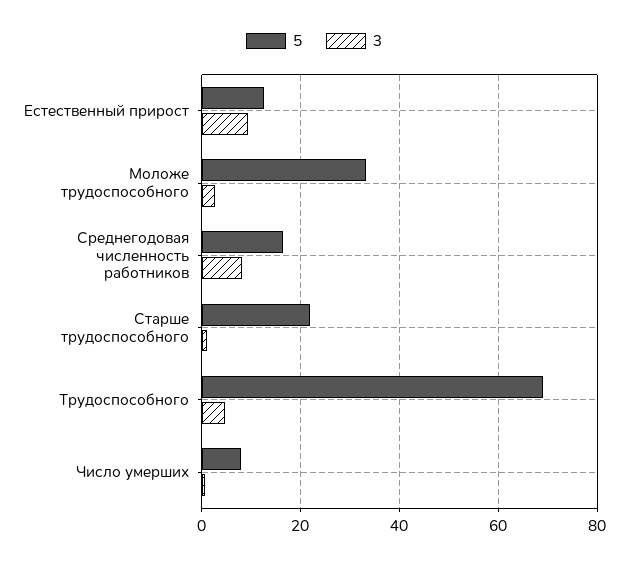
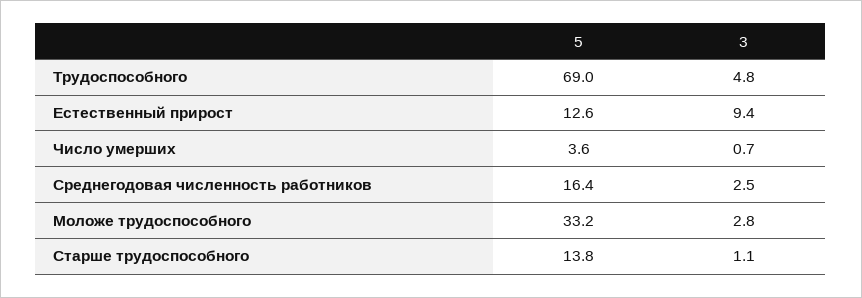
  {
    "5": {
      "Естественный прирост": 12.6,
      "Моложе трудоспособного": 33.2,
      "Среднегодовая численность работников": 16.4,
-     "Старше трудоспособного": 22,
+     "Старше трудоспособного": 13.8,
      "Трудоспособного": 69,
-     "Число умерших": 8
+     "Число умерших": 3.6
    },
    "3": {
      "Естественный прирост": 9.4,
      "Моложе трудоспособного": 2.8,
-     "Среднегодовая численность работников": 8,
+     "Среднегодовая численность работников": 2.5,
      "Старше трудоспособного": 1.1,
      "Трудоспособного": 4.8,
      "Число умерших": 0.7
    }
  }

